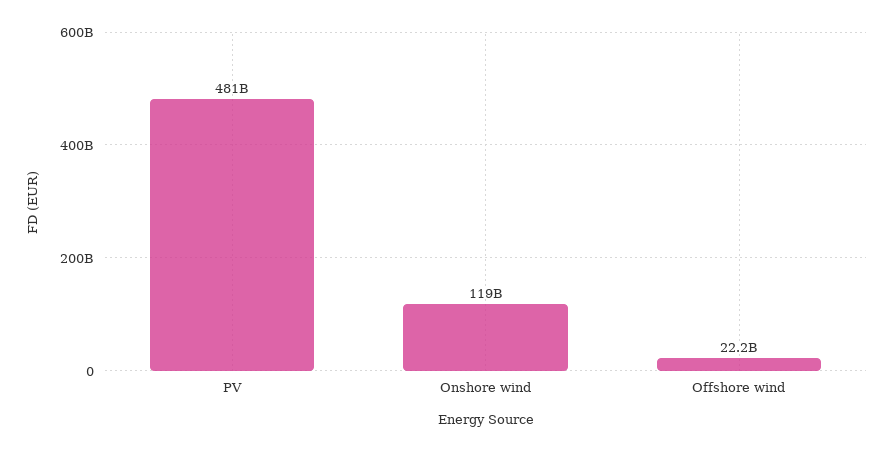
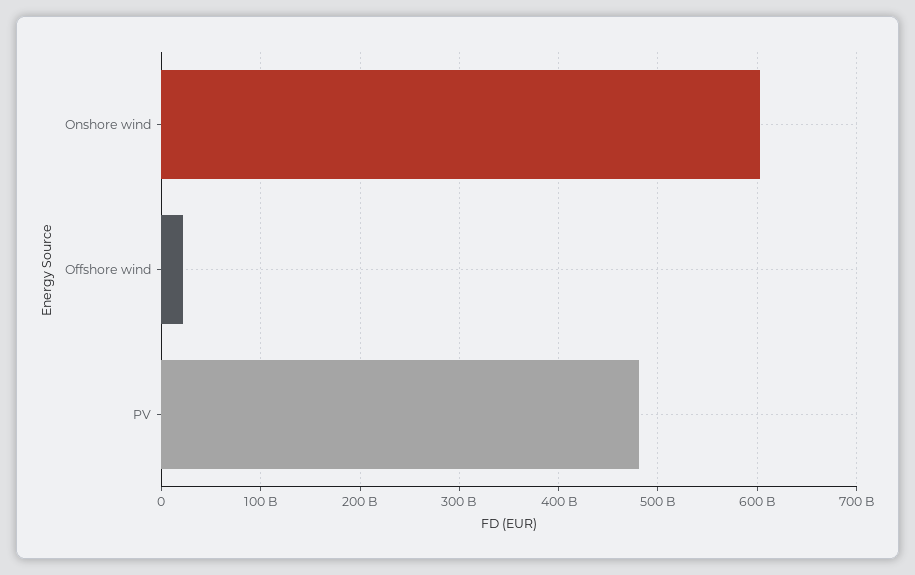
  {
    "PV": 481000000000,
-   "Onshore wind": 119000000000,
+   "Onshore wind": 600000000000,
    "Offshore wind": 22200000000
  }

